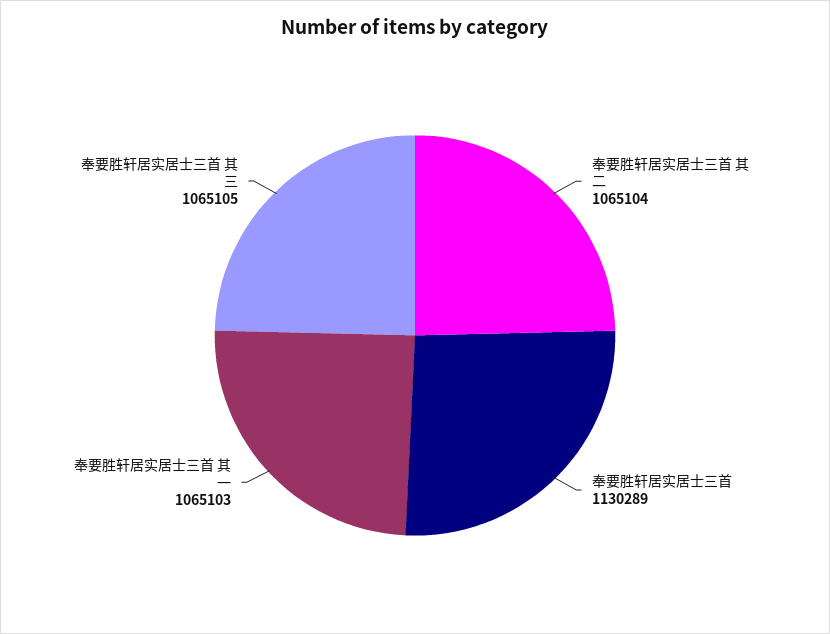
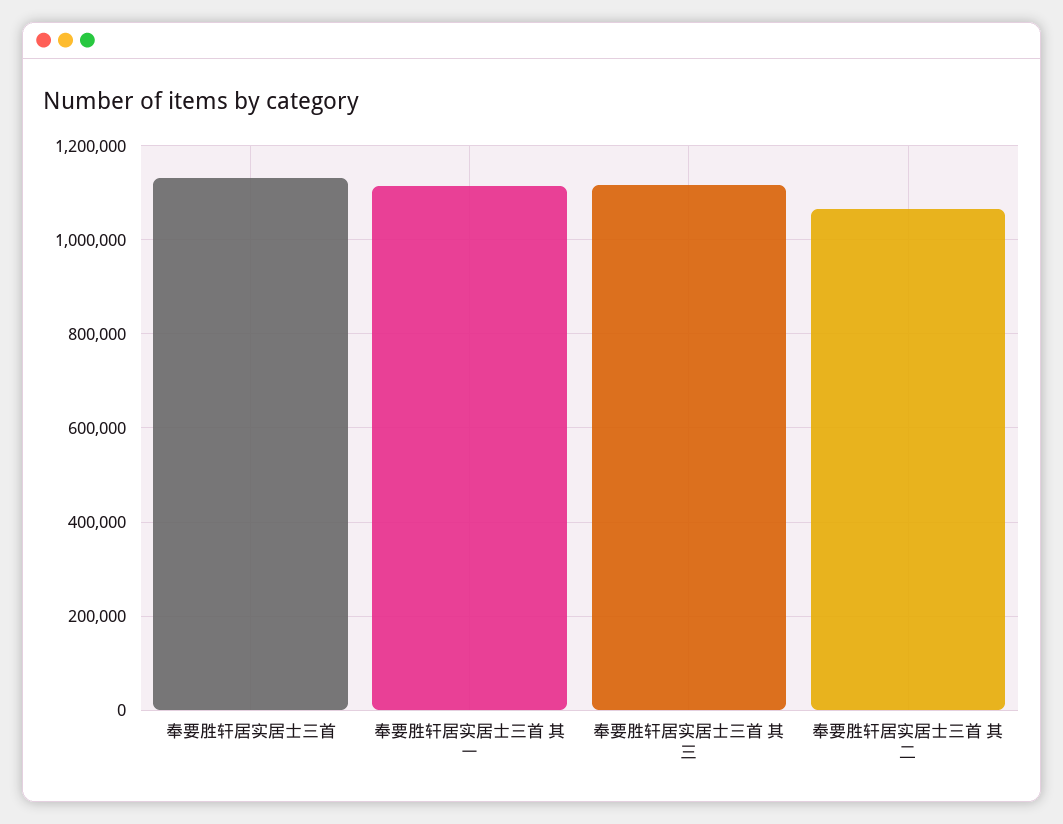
  {
    "奉要胜轩居实居士三首 其二": 1065104,
    "奉要胜轩居实居士三首": 1130289,
-   "奉要胜轩居实居士三首 其一": 1065103,
+   "奉要胜轩居实居士三首 其一": 1120000,
-   "奉要胜轩居实居士三首 其三": 1065105
+   "奉要胜轩居实居士三首 其三": 1120000
  }

